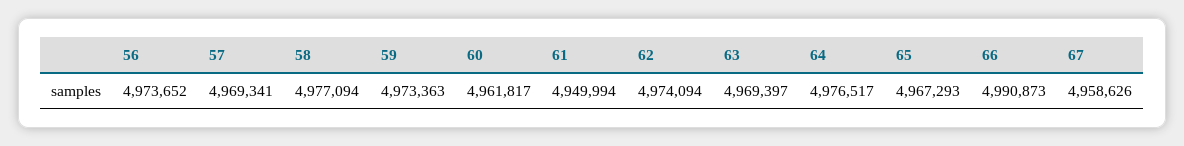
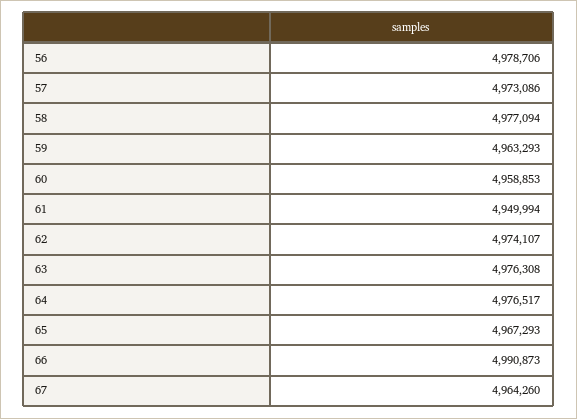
  {
-   "56": 4973652,
+   "56": 4978706,
-   "57": 4969341,
+   "57": 4973086,
    "58": 4977094,
-   "59": 4973363,
+   "59": 4963293,
-   "60": 4961817,
+   "60": 4958853,
    "61": 4949994,
-   "62": 4974094,
+   "62": 4974107,
-   "63": 4969397,
+   "63": 4976308,
    "64": 4976517,
    "65": 4967293,
    "66": 4990873,
-   "67": 4958626
+   "67": 4964260
  }

